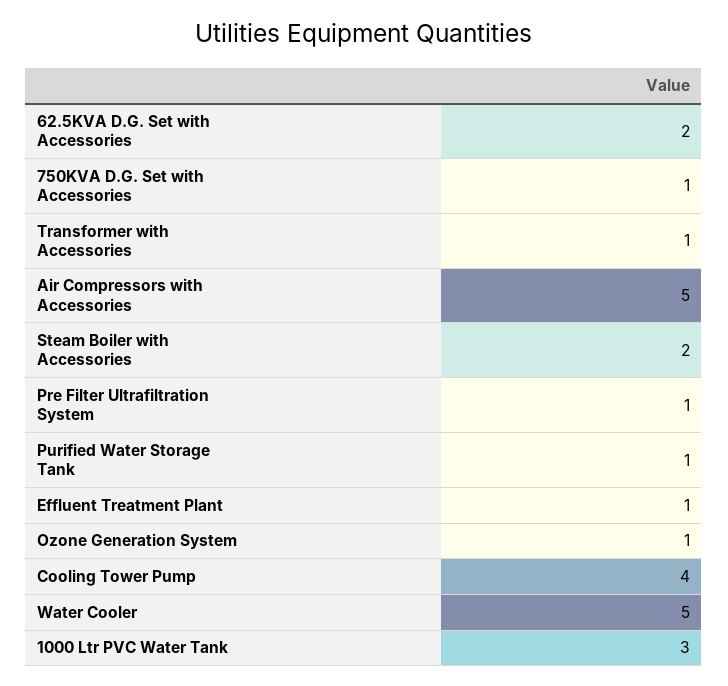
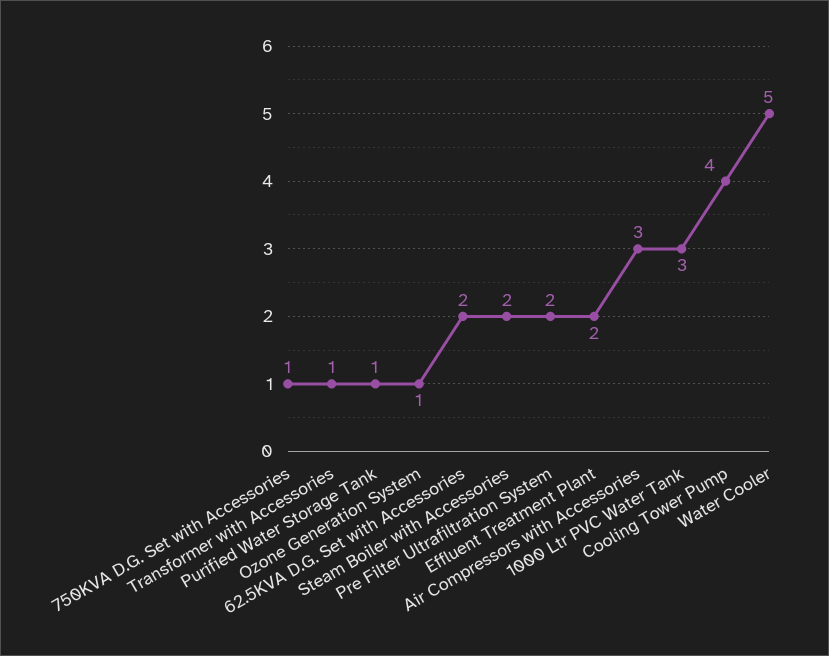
  {
    "62.5KVA D.G. Set with Accessories": 2,
    "750KVA D.G. Set with Accessories": 1,
    "Transformer with Accessories": 1,
-   "Air Compressors with Accessories": 5,
+   "Air Compressors with Accessories": 3,
    "Steam Boiler with Accessories": 2,
-   "Pre Filter Ultrafiltration System": 1,
+   "Pre Filter Ultrafiltration System": 2,
    "Purified Water Storage Tank": 1,
-   "Effluent Treatment Plant": 1,
+   "Effluent Treatment Plant": 2,
    "Ozone Generation System": 1,
    "Cooling Tower Pump": 4,
    "Water Cooler": 5,
    "1000 Ltr PVC Water Tank": 3
  }

